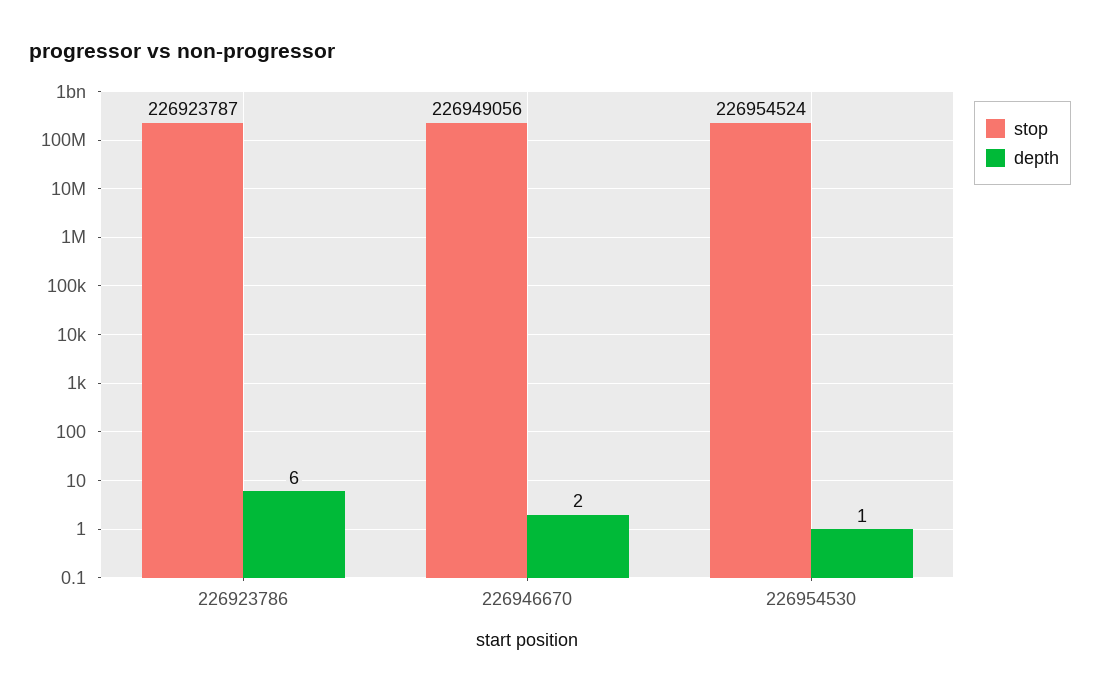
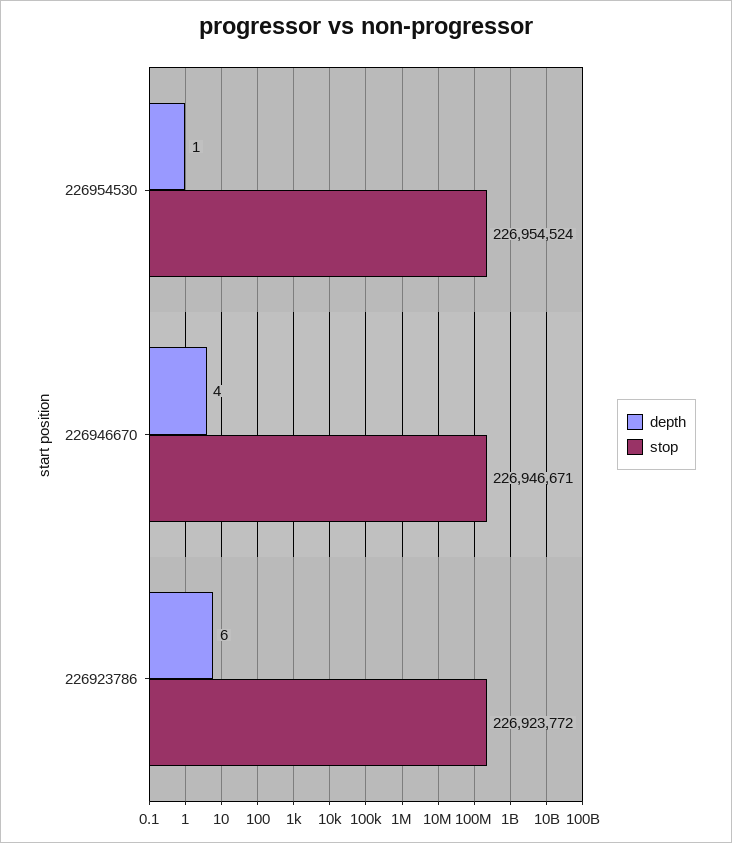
  {
    "stop": {
-     "226923786": 226923787,
+     "226923786": 226923772,
-     "226946670": 226949056,
+     "226946670": 226946671,
      "226954530": 226954524
    },
    "depth": {
      "226923786": 6,
-     "226946670": 2,
+     "226946670": 4,
      "226954530": 1
    }
  }

